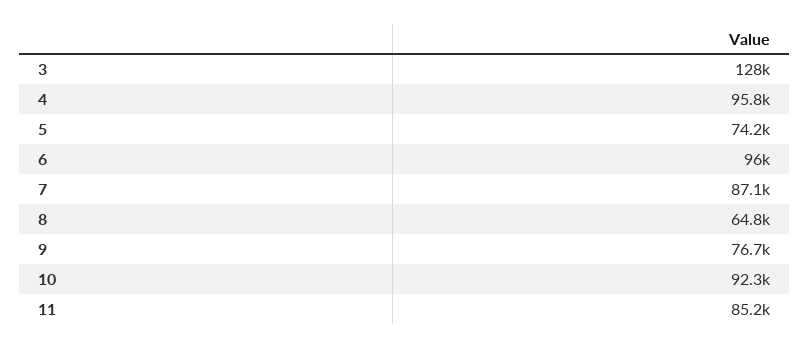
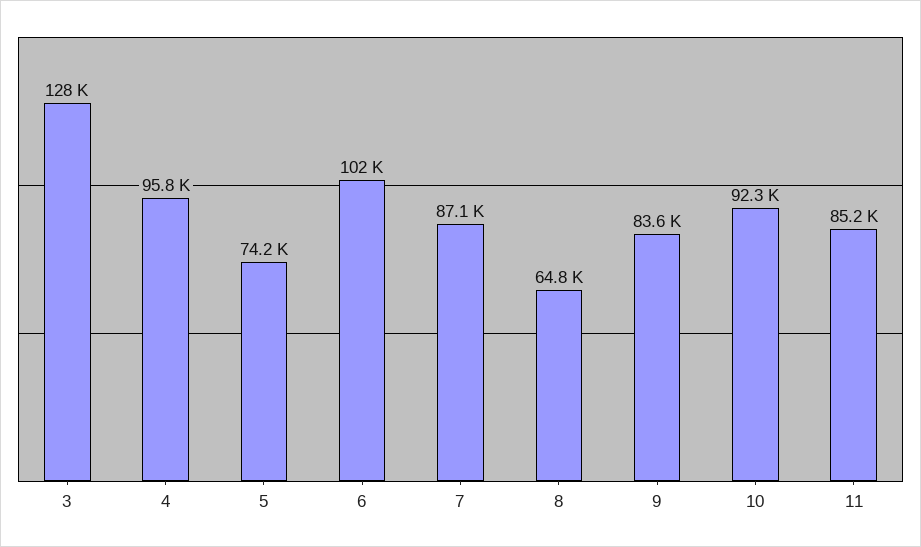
  {
    "3": 128000,
    "4": 95800,
    "5": 74200,
-   "6": 96000,
+   "6": 102000,
    "7": 87100,
    "8": 64800,
-   "9": 76700,
+   "9": 83600,
    "10": 92300,
    "11": 85200
  }

